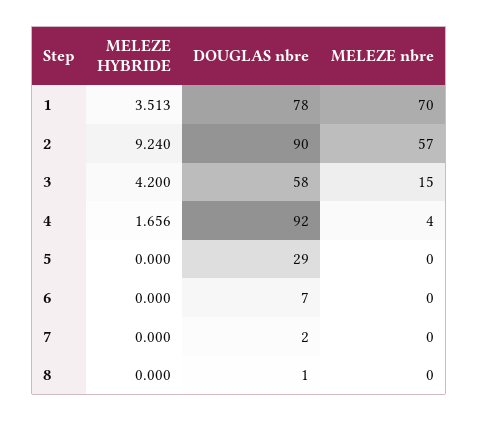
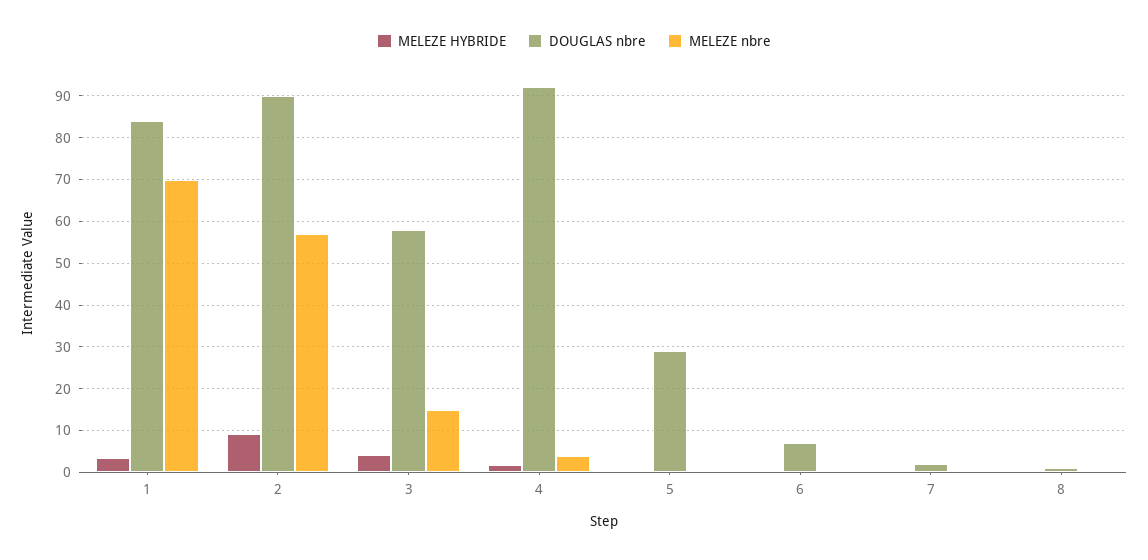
  {
    "MELEZE HYBRIDE": {
      "1": 3.513,
      "2": 9.24,
      "3": 4.2,
      "4": 1.656,
      "5": 0,
      "6": 0,
      "7": 0,
      "8": 0
    },
    "DOUGLAS nbre": {
-     "1": 78,
+     "1": 84,
      "2": 90,
      "3": 58,
      "4": 92,
      "5": 29,
      "6": 7,
      "7": 2,
      "8": 1
    },
    "MELEZE nbre": {
      "1": 70,
      "2": 57,
      "3": 15,
      "4": 4,
      "5": 0,
      "6": 0,
      "7": 0,
      "8": 0
    }
  }

